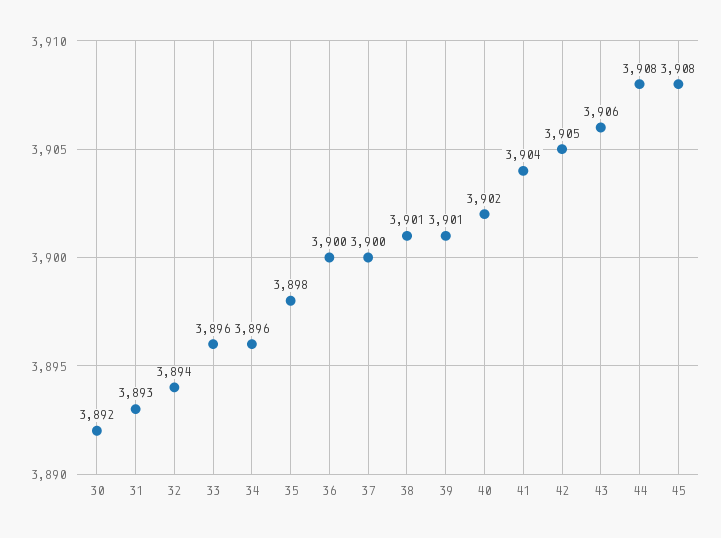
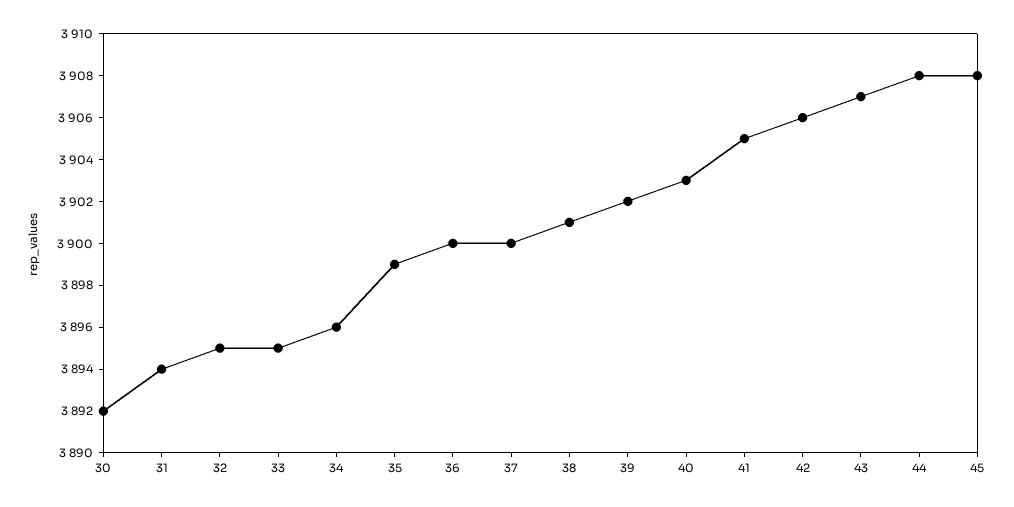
  {
    "30": 3892,
-   "31": 3893,
+   "31": 3894,
-   "32": 3894,
+   "32": 3895,
-   "33": 3896,
+   "33": 3895,
    "34": 3896,
-   "35": 3898,
+   "35": 3899,
    "36": 3900,
    "37": 3900,
    "38": 3901,
-   "39": 3901,
+   "39": 3902,
-   "40": 3902,
+   "40": 3903,
-   "41": 3904,
+   "41": 3905,
-   "42": 3905,
+   "42": 3906,
-   "43": 3906,
+   "43": 3907,
    "44": 3908,
    "45": 3908
  }

